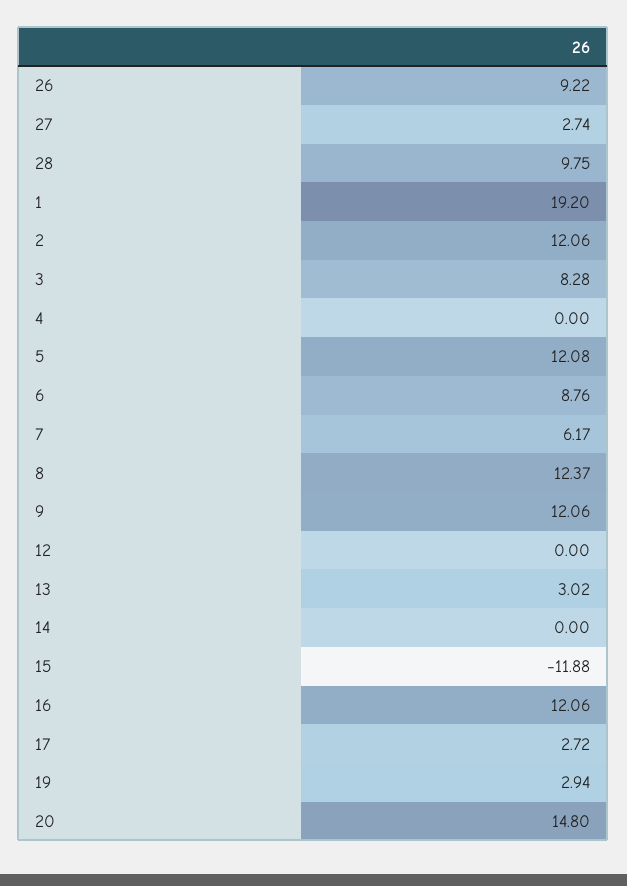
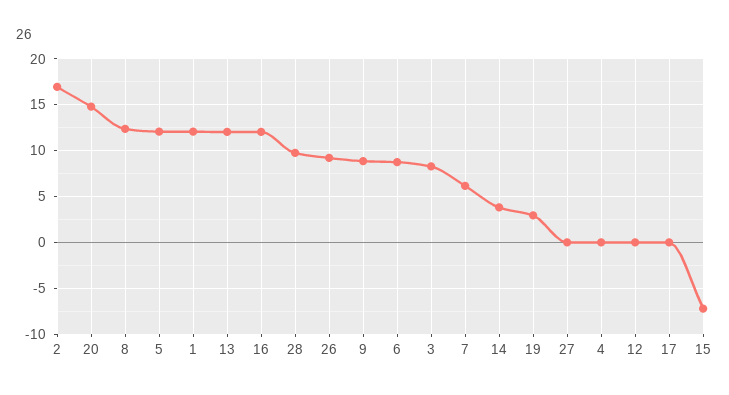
  {
    "26": 9.22,
-   "27": 2.74,
+   "27": 0,
    "28": 9.75,
-   "1": 19.2,
+   "1": 12,
-   "2": 12.06,
+   "2": 17,
    "3": 8.28,
    "4": 0,
    "5": 12.08,
    "6": 8.76,
    "7": 6.17,
    "8": 12.37,
-   "9": 12.06,
+   "9": 9,
    "12": 0,
-   "13": 3.02,
+   "13": 12,
-   "14": 0,
+   "14": 4,
-   "15": -11.88,
+   "15": -7,
    "16": 12.06,
-   "17": 2.72,
+   "17": 0,
    "19": 2.94,
    "20": 14.8
  }

